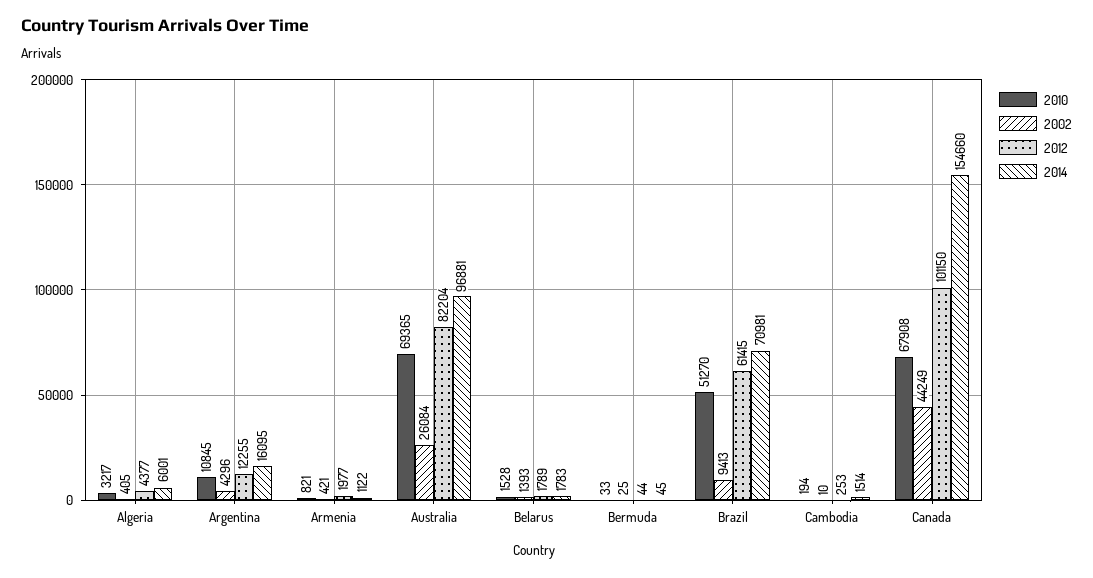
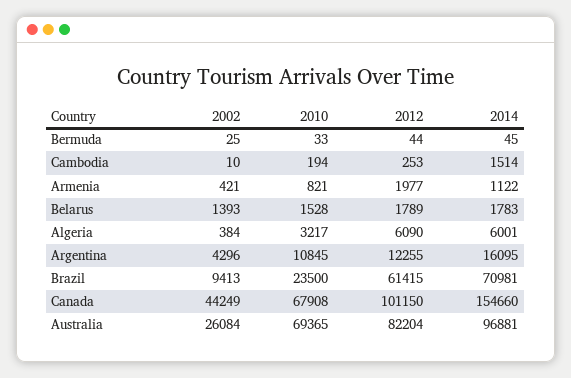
  {
    "2010": {
      "Algeria": 3217,
      "Argentina": 10845,
      "Armenia": 821,
      "Australia": 69365,
      "Belarus": 1528,
      "Bermuda": 33,
-     "Brazil": 51270,
+     "Brazil": 23500,
      "Cambodia": 194,
      "Canada": 67908
    },
    "2002": {
-     "Algeria": 405,
+     "Algeria": 384,
      "Argentina": 4296,
      "Armenia": 421,
      "Australia": 26084,
      "Belarus": 1393,
      "Bermuda": 25,
      "Brazil": 9413,
      "Cambodia": 10,
      "Canada": 44249
    },
    "2012": {
-     "Algeria": 4377,
+     "Algeria": 6090,
      "Argentina": 12255,
      "Armenia": 1977,
      "Australia": 82204,
      "Belarus": 1789,
      "Bermuda": 44,
      "Brazil": 61415,
      "Cambodia": 253,
      "Canada": 101150
    },
    "2014": {
      "Algeria": 6001,
      "Argentina": 16095,
      "Armenia": 1122,
      "Australia": 96881,
      "Belarus": 1783,
      "Bermuda": 45,
      "Brazil": 70981,
      "Cambodia": 1514,
      "Canada": 154660
    }
  }

